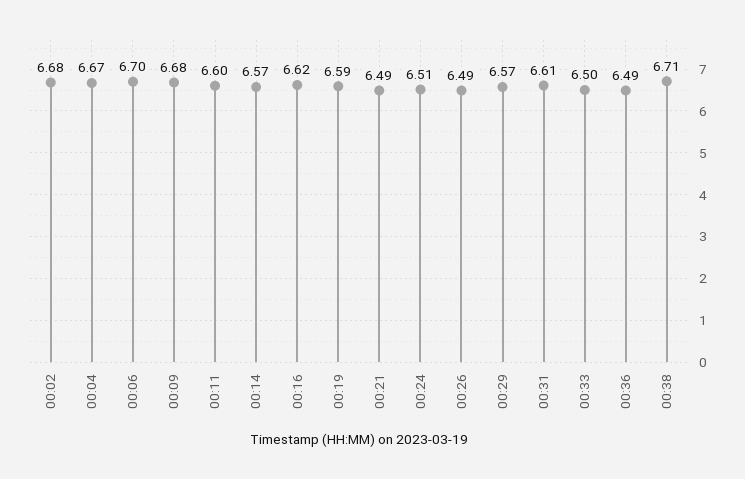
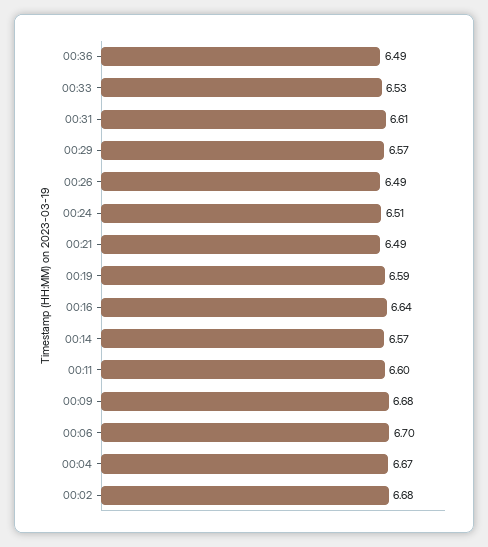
  {
    "00:02": 6.68,
    "00:04": 6.67,
    "00:06": 6.7,
    "00:09": 6.68,
    "00:11": 6.6,
    "00:14": 6.57,
-   "00:16": 6.62,
+   "00:16": 6.64,
    "00:19": 6.59,
    "00:21": 6.49,
    "00:24": 6.51,
    "00:26": 6.49,
    "00:29": 6.57,
    "00:31": 6.61,
-   "00:33": 6.5,
+   "00:33": 6.53,
-   "00:36": 6.49,
+   "00:36": 6.49
-   "00:38": 6.71
  }

